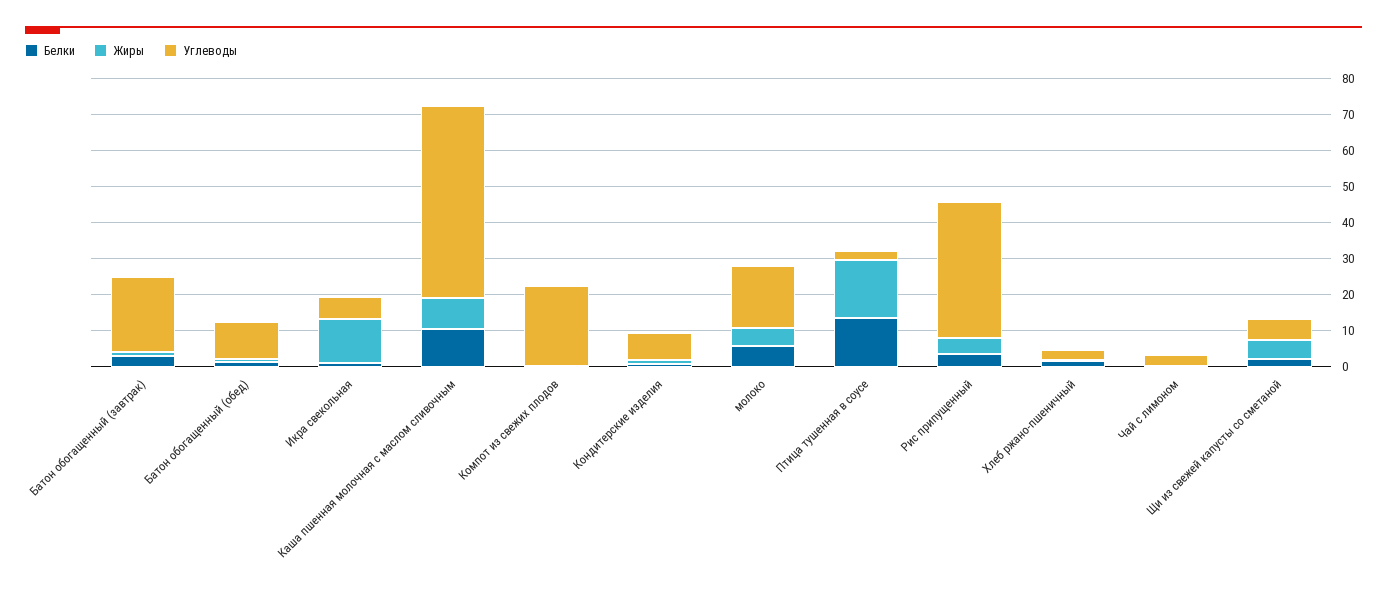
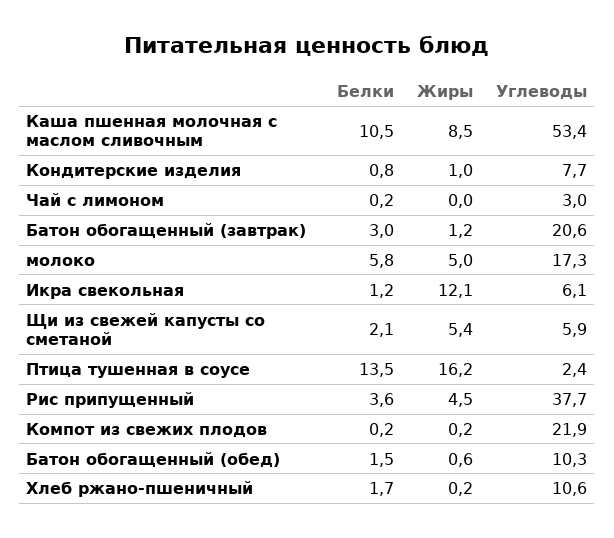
  {
    "Белки": {
      "Батон обогащенный (завтрак)": 3,
      "Батон обогащенный (обед)": 1.5,
      "Икра свекольная": 1.2,
      "Каша пшенная молочная с маслом сливочным": 10.5,
      "Компот из свежих плодов": 0.2,
      "Кондитерские изделия": 0.8,
      "молоко": 5.8,
      "Птица тушенная в соусе": 13.5,
      "Рис припущенный": 3.6,
      "Хлеб ржано-пшеничный": 1.7,
      "Чай с лимоном": 0.2,
      "Щи из свежей капусты со сметаной": 2.1
    },
    "Жиры": {
      "Батон обогащенный (завтрак)": 1.2,
      "Батон обогащенный (обед)": 0.6,
      "Икра свекольная": 12.1,
      "Каша пшенная молочная с маслом сливочным": 8.5,
      "Компот из свежих плодов": 0.2,
      "Кондитерские изделия": 1,
      "молоко": 5,
      "Птица тушенная в соусе": 16.2,
      "Рис припущенный": 4.5,
      "Хлеб ржано-пшеничный": 0.2,
      "Чай с лимоном": 0,
      "Щи из свежей капусты со сметаной": 5.4
    },
    "Углеводы": {
      "Батон обогащенный (завтрак)": 20.6,
      "Батон обогащенный (обед)": 10.3,
      "Икра свекольная": 6.1,
      "Каша пшенная молочная с маслом сливочным": 53.4,
      "Компот из свежих плодов": 21.9,
      "Кондитерские изделия": 7.7,
      "молоко": 17.3,
      "Птица тушенная в соусе": 2.4,
      "Рис припущенный": 37.7,
-     "Хлеб ржано-пшеничный": 2.5,
+     "Хлеб ржано-пшеничный": 10.6,
      "Чай с лимоном": 3,
      "Щи из свежей капусты со сметаной": 5.9
    }
  }

